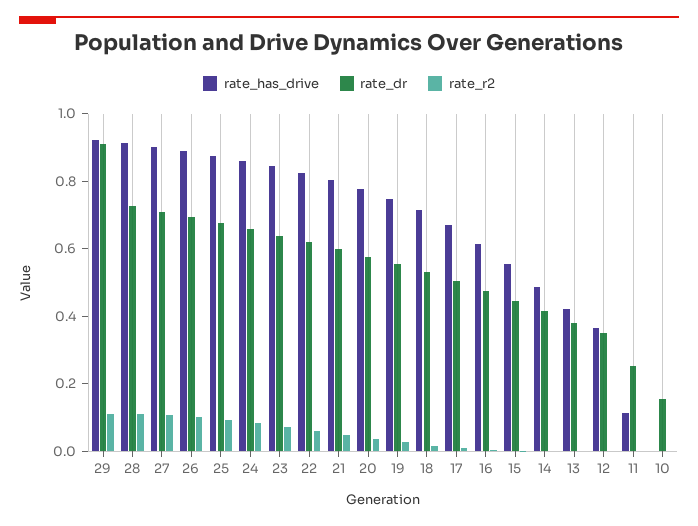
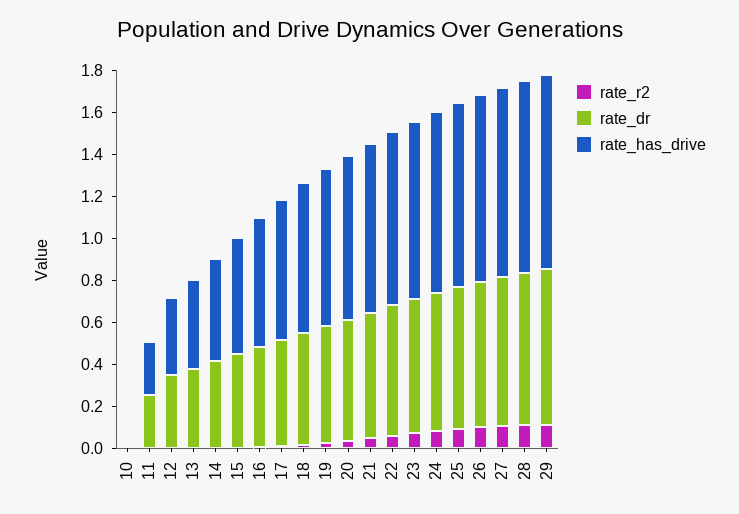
  {
    "rate_has_drive": {
      "29": 0.9,
      "28": 0.9,
      "27": 0.9,
      "26": 0.9,
      "25": 0.9,
      "24": 0.85,
      "23": 0.85,
      "22": 0.8,
      "21": 0.8,
      "20": 0.8,
      "19": 0.75,
      "18": 0.7,
      "17": 0.65,
      "16": 0.6,
      "15": 0.55,
      "14": 0.5,
      "13": 0.4,
      "12": 0.35,
-     "11": 0.1,
+     "11": 0.25,
      "10": 0
    },
    "rate_dr": {
-     "29": 0.9,
+     "29": 0.75,
      "28": 0.75,
      "27": 0.7,
      "26": 0.7,
      "25": 0.7,
      "24": 0.65,
      "23": 0.65,
      "22": 0.6,
      "21": 0.6,
      "20": 0.6,
      "19": 0.55,
      "18": 0.55,
      "17": 0.5,
      "16": 0.5,
      "15": 0.45,
      "14": 0.4,
      "13": 0.4,
      "12": 0.35,
      "11": 0.25,
-     "10": 0.15
+     "10": 0
    },
    "rate_r2": {
      "29": 0.1,
      "28": 0.1,
      "27": 0.1,
      "26": 0.1,
      "25": 0.1,
      "24": 0.1,
      "23": 0.05,
      "22": 0.05,
      "21": 0.05,
      "20": 0.05,
      "19": 0.05,
      "18": 0,
      "17": 0,
      "16": 0,
      "15": 0,
      "14": 0,
      "13": 0,
      "12": 0,
      "11": 0,
      "10": 0
    }
  }

